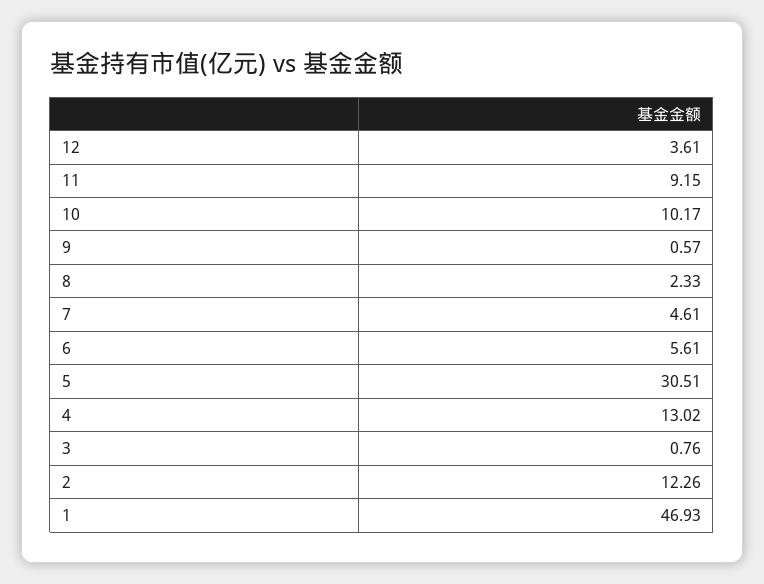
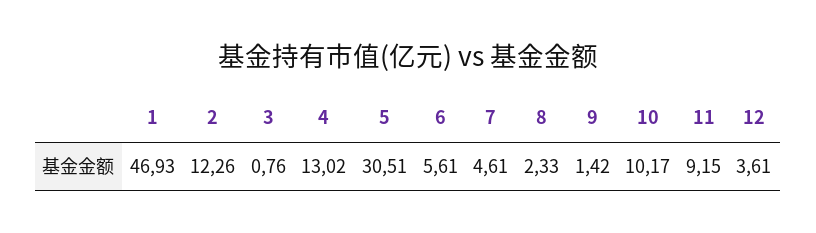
  {
    "12": 3.61,
    "11": 9.15,
    "10": 10.17,
-   "9": 0.57,
+   "9": 1.42,
    "8": 2.33,
    "7": 4.61,
    "6": 5.61,
    "5": 30.51,
    "4": 13.02,
    "3": 0.76,
    "2": 12.26,
    "1": 46.93
  }

